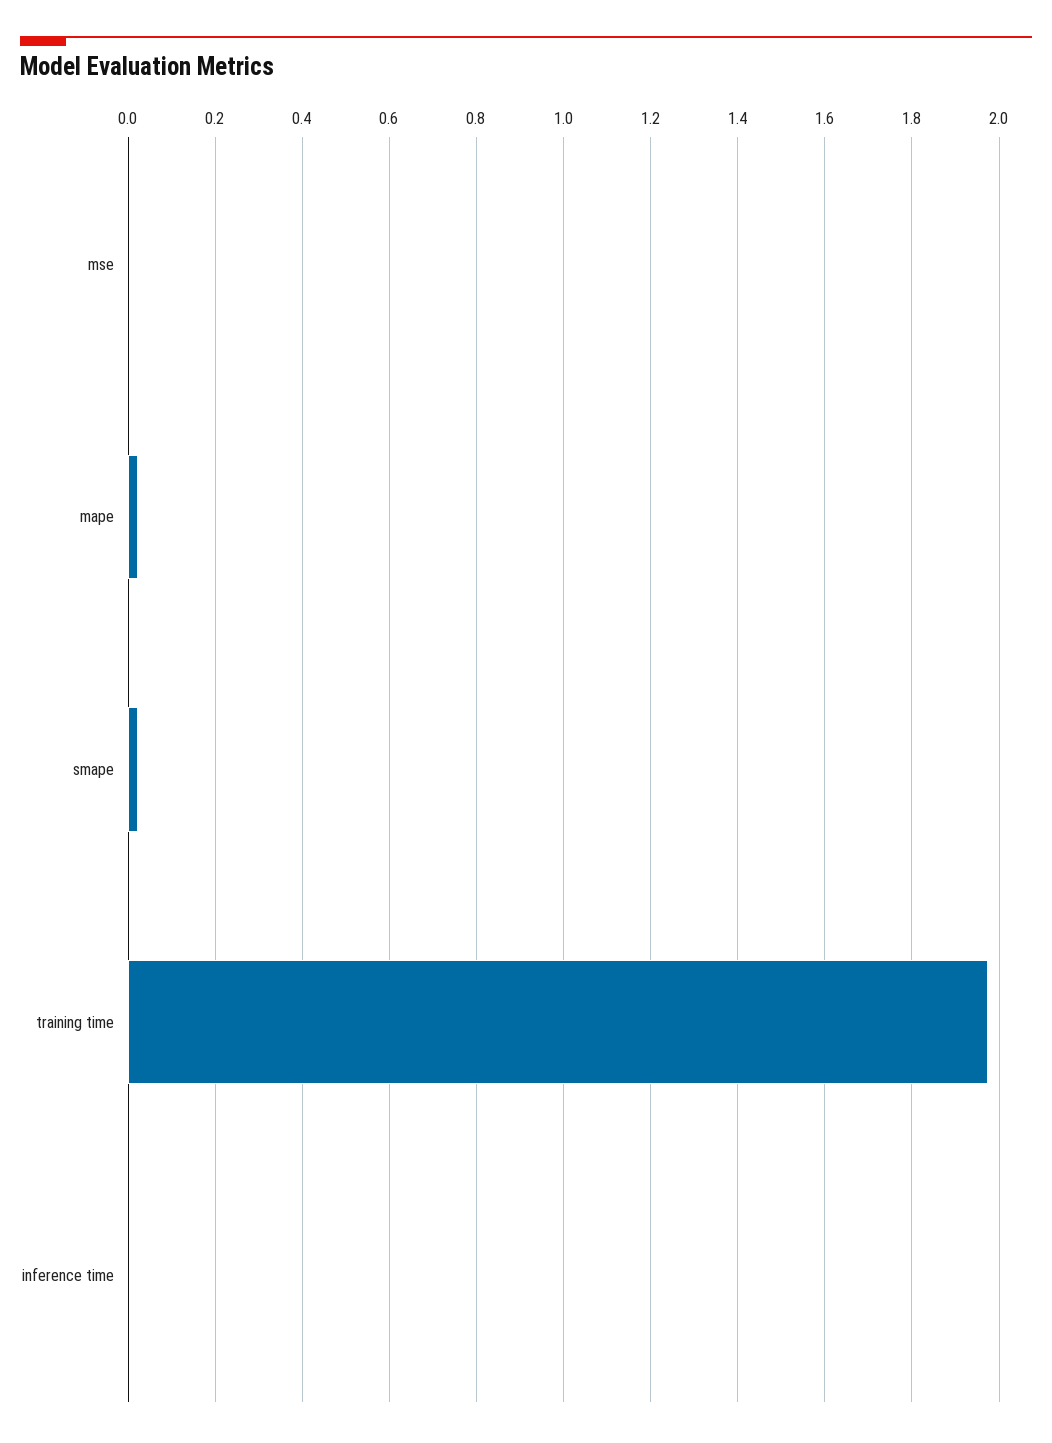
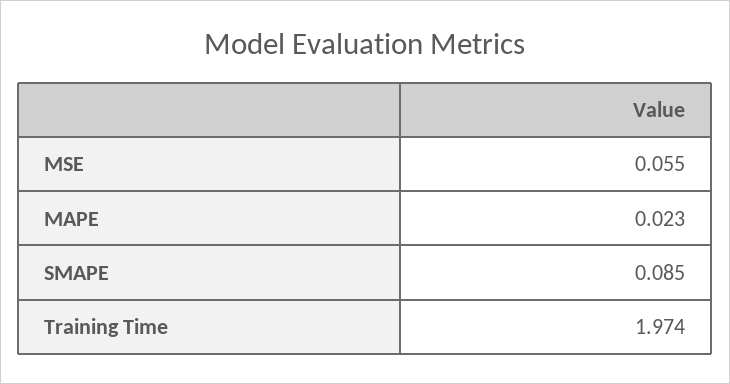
  {
-   "mse": 0,
+   "mse": 0.055,
    "mape": 0.023,
-   "smape": 0.02,
+   "smape": 0.085,
-   "training time": 1.974,
+   "training time": 1.974
-   "inference time": 0
  }

